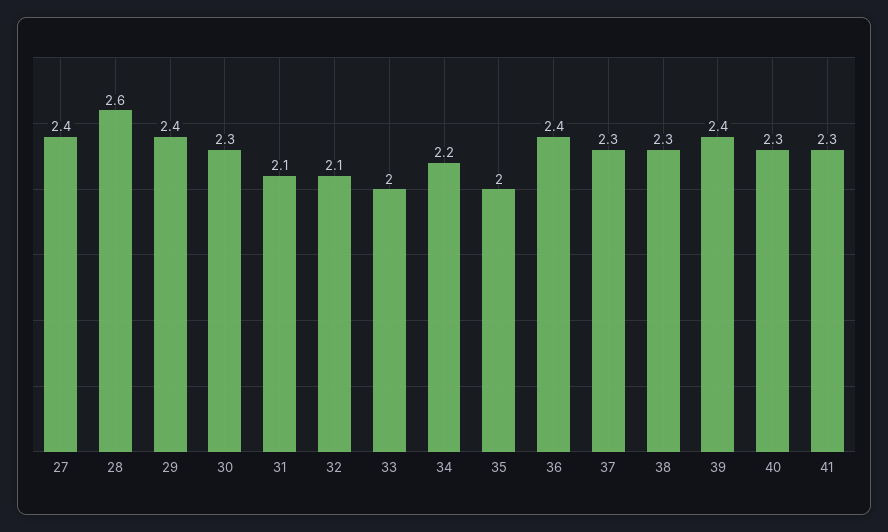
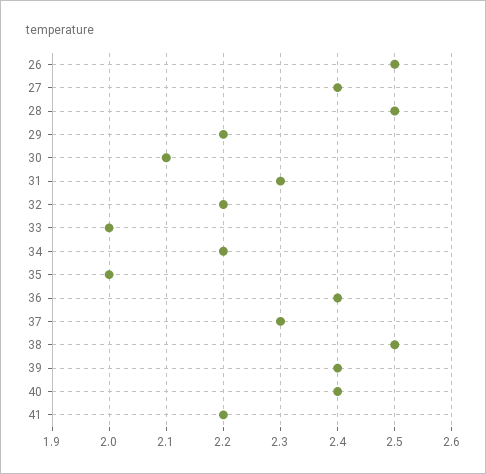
  {
    "27": 2.4,
-   "28": 2.6,
+   "28": 2.5,
-   "29": 2.4,
+   "29": 2.2,
-   "30": 2.3,
+   "30": 2.1,
-   "31": 2.1,
+   "31": 2.3,
-   "32": 2.1,
+   "32": 2.2,
    "33": 2,
    "34": 2.2,
    "35": 2,
    "36": 2.4,
    "37": 2.3,
-   "38": 2.3,
+   "38": 2.5,
    "39": 2.4,
-   "40": 2.3,
+   "40": 2.4,
-   "41": 2.3
+   "41": 2.2,
+   "26": 2.5
  }

